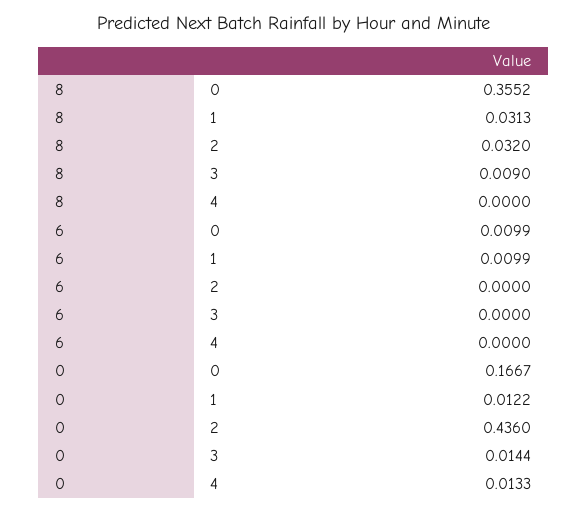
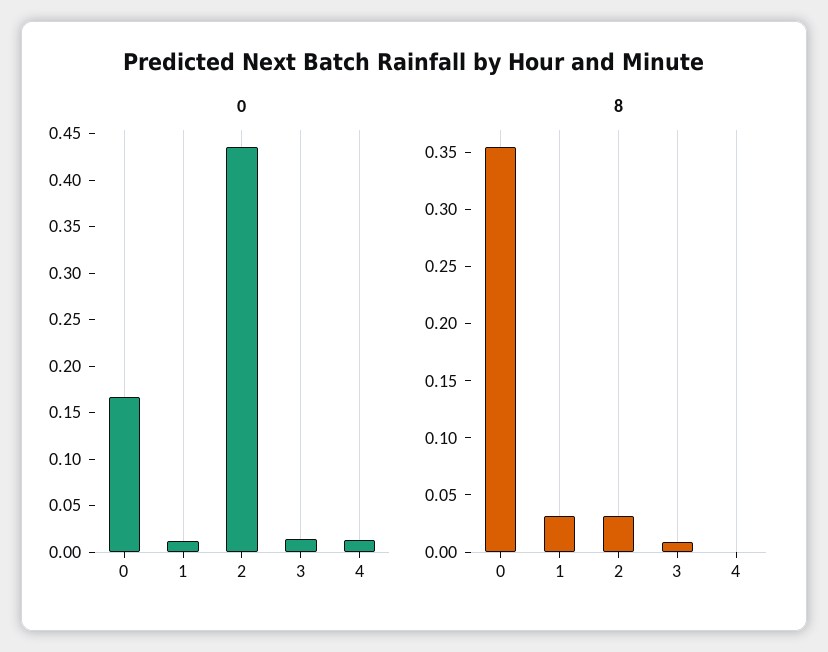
  {
    "8": {
      "0": 0.3552,
      "1": 0.0313,
      "2": 0.032,
      "3": 0.009,
      "4": 0
    },
-   "6": {
-     "0": 0.0099,
-     "1": 0.0099,
-     "2": 0,
-     "3": 0,
-     "4": 0
-   },
    "0": {
      "0": 0.1667,
      "1": 0.0122,
      "2": 0.436,
      "3": 0.0144,
      "4": 0.0133
    }
  }

